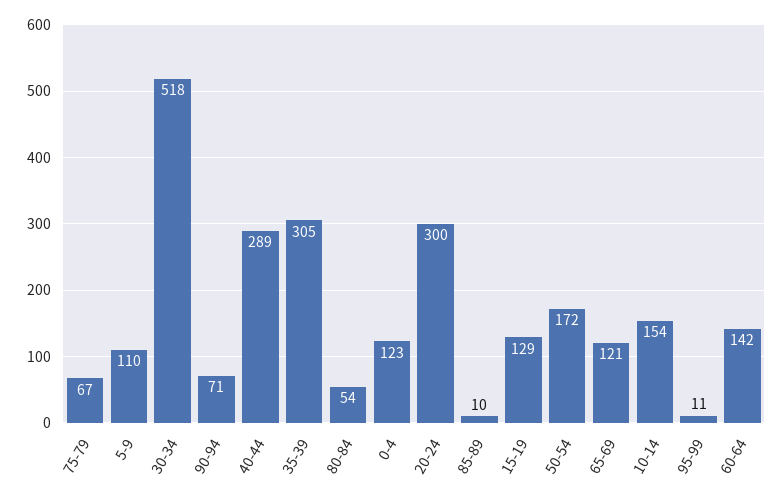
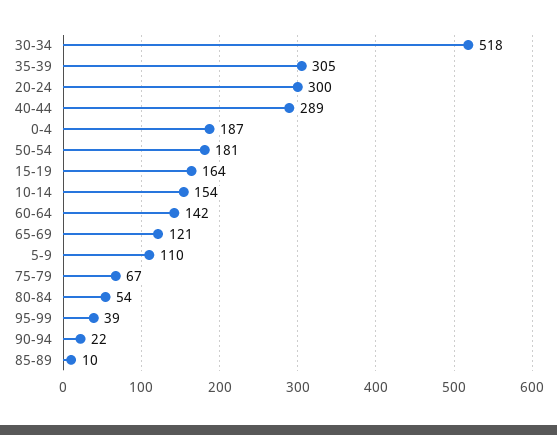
  {
    "75-79": 67,
    "5-9": 110,
    "30-34": 518,
-   "90-94": 71,
+   "90-94": 22,
    "40-44": 289,
    "35-39": 305,
    "80-84": 54,
-   "0-4": 123,
+   "0-4": 187,
    "20-24": 300,
    "85-89": 10,
-   "15-19": 129,
+   "15-19": 164,
-   "50-54": 172,
+   "50-54": 181,
    "65-69": 121,
    "10-14": 154,
-   "95-99": 11,
+   "95-99": 39,
    "60-64": 142
  }

